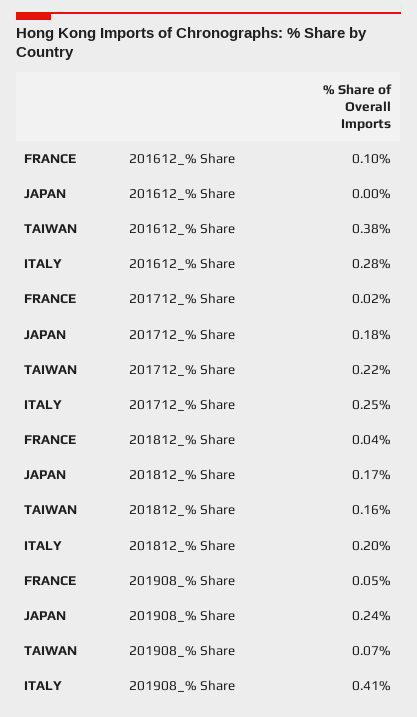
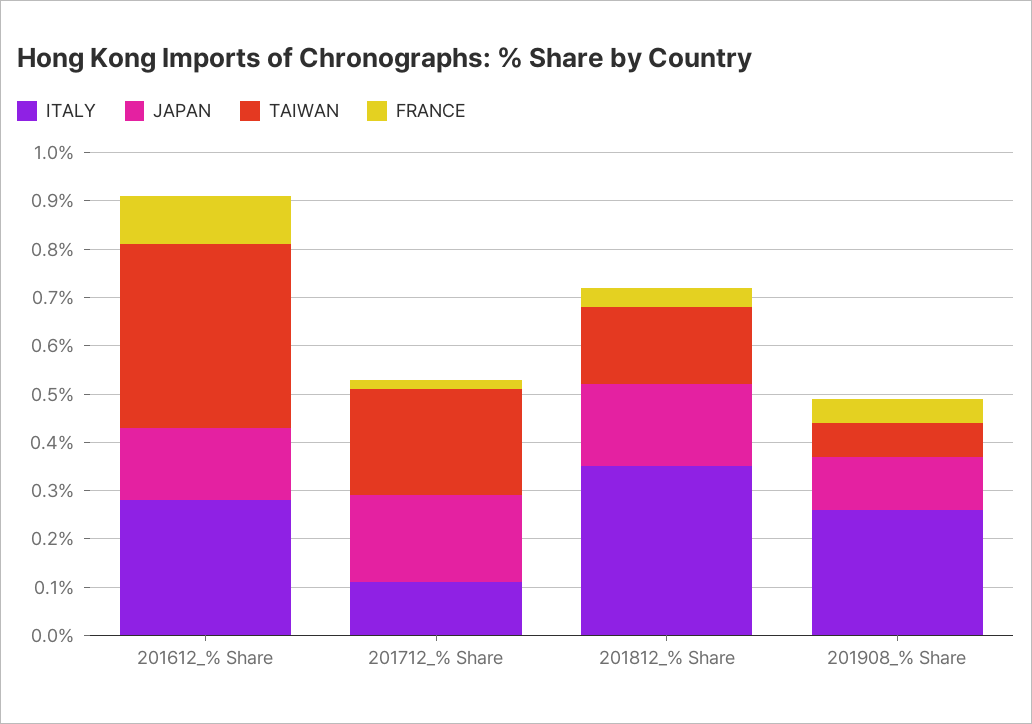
  {
    "FRANCE": {
      "201612_% Share": 0.1,
      "201712_% Share": 0.02,
      "201812_% Share": 0.04,
      "201908_% Share": 0.05
    },
    "JAPAN": {
-     "201612_% Share": 0,
+     "201612_% Share": 0.15,
      "201712_% Share": 0.18,
      "201812_% Share": 0.17,
-     "201908_% Share": 0.24
+     "201908_% Share": 0.1
    },
    "TAIWAN": {
      "201612_% Share": 0.38,
      "201712_% Share": 0.22,
      "201812_% Share": 0.16,
      "201908_% Share": 0.07
    },
    "ITALY": {
      "201612_% Share": 0.28,
-     "201712_% Share": 0.25,
+     "201712_% Share": 0.1,
-     "201812_% Share": 0.2,
+     "201812_% Share": 0.35,
-     "201908_% Share": 0.41
+     "201908_% Share": 0.25
    }
  }

